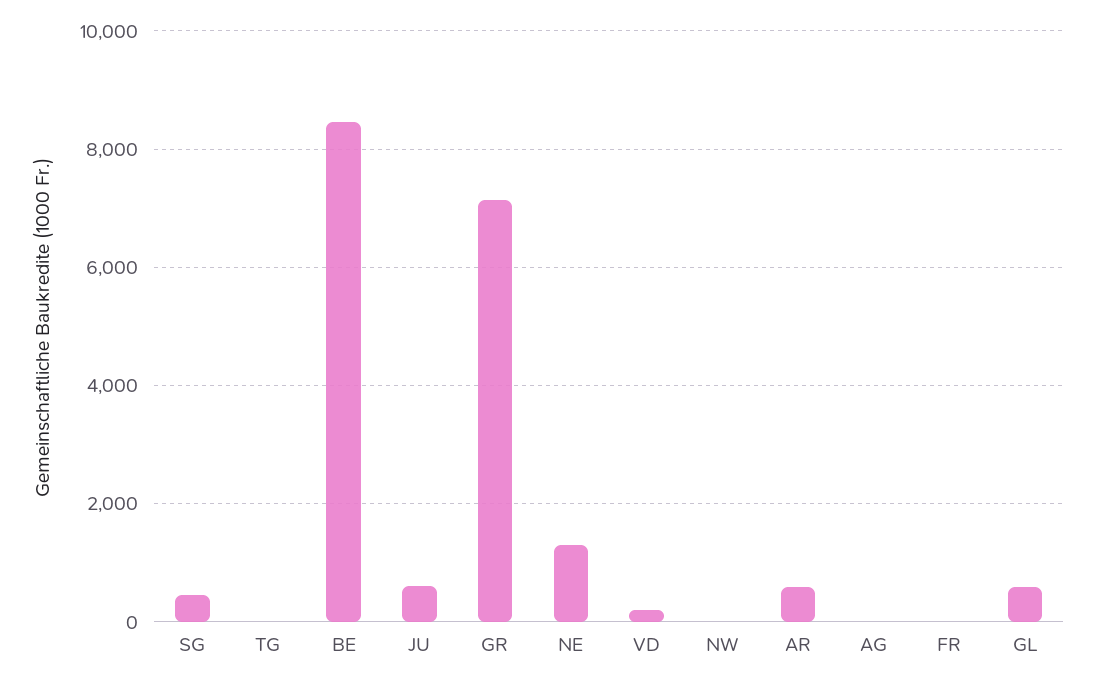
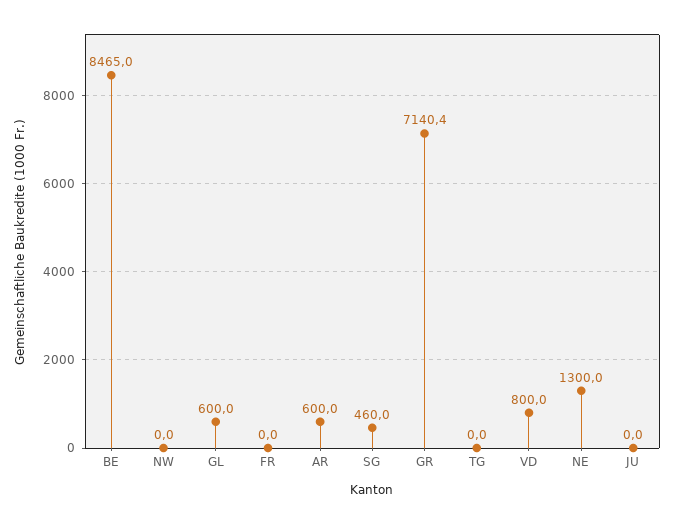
  {
    "SG": 460,
    "TG": 0,
    "BE": 8465,
-   "JU": 600,
+   "JU": 0,
    "GR": 7140.4,
    "NE": 1300,
-   "VD": 200,
+   "VD": 800,
    "NW": 0,
    "AR": 600,
-   "AG": 0,
    "FR": 0,
    "GL": 600
  }

